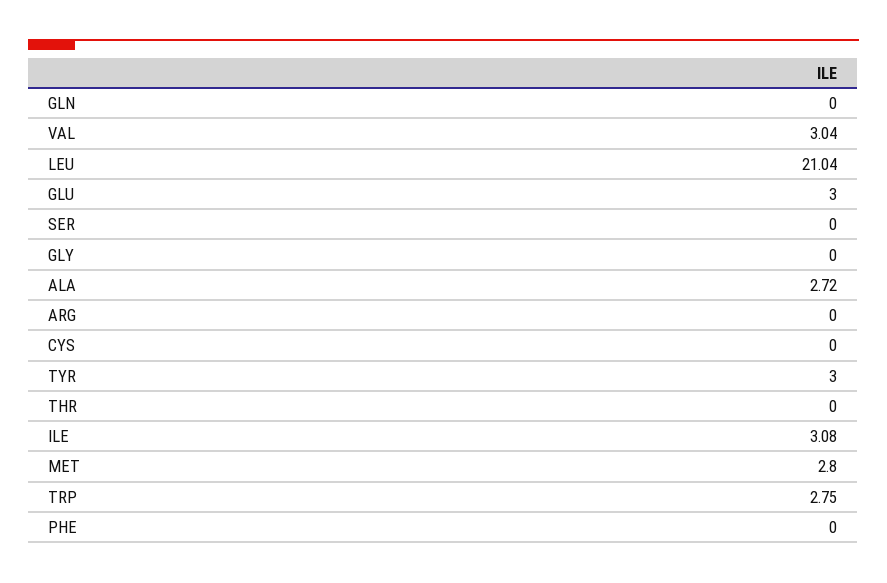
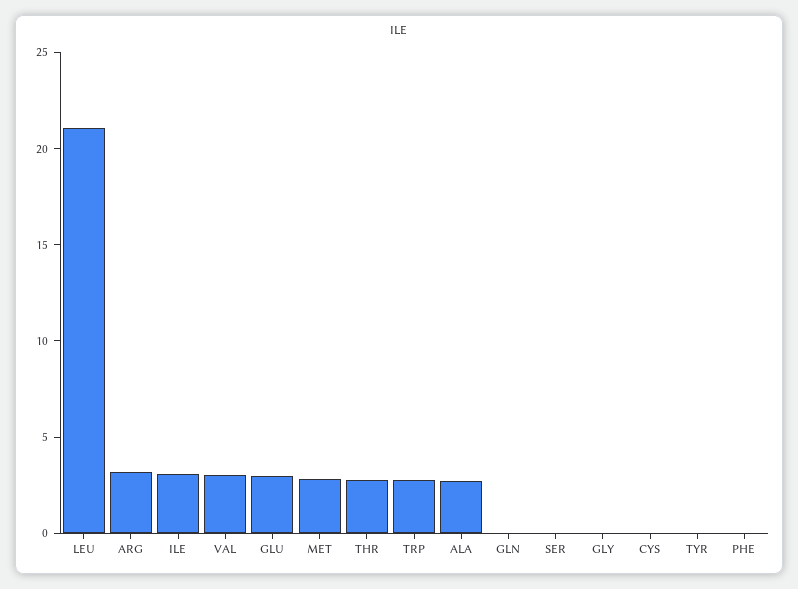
  {
    "GLN": 0,
    "VAL": 3.04,
    "LEU": 21.04,
    "GLU": 3,
    "SER": 0,
    "GLY": 0,
    "ALA": 2.72,
-   "ARG": 0,
+   "ARG": 3,
    "CYS": 0,
-   "TYR": 3,
+   "TYR": 0,
-   "THR": 0,
+   "THR": 3,
    "ILE": 3.08,
    "MET": 2.8,
    "TRP": 2.75,
    "PHE": 0
  }

